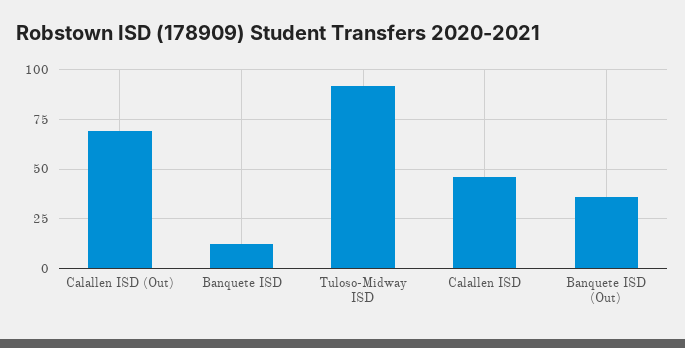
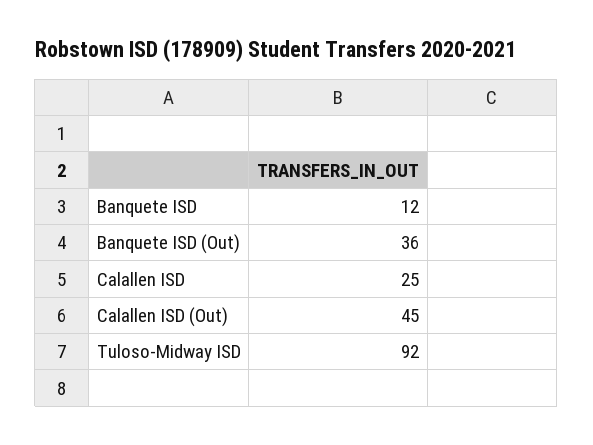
  {
-   "Calallen ISD (Out)": 70,
+   "Calallen ISD (Out)": 45,
    "Banquete ISD": 12,
    "Tuloso-Midway ISD": 92,
-   "Calallen ISD": 45,
+   "Calallen ISD": 25,
    "Banquete ISD (Out)": 36
  }

